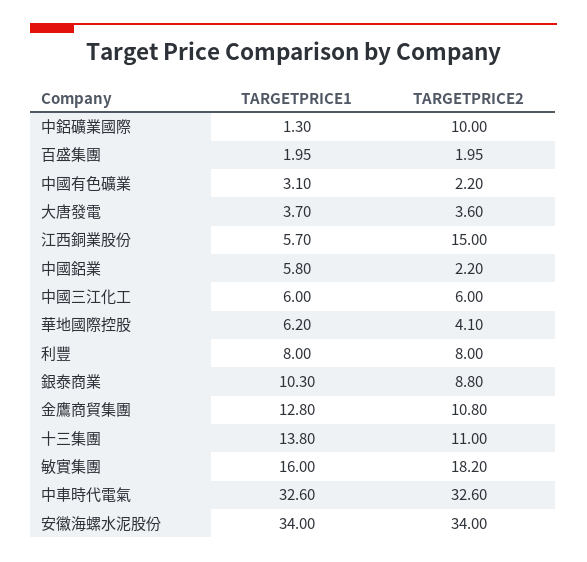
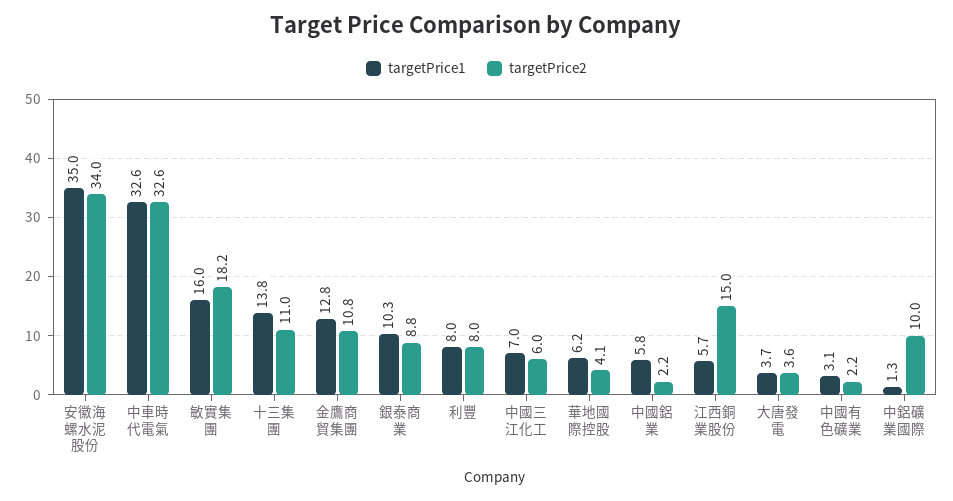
  {
    "TARGETPRICE1": {
      "中鋁礦業國際": 1.3,
-     "百盛集團": 1.95,
      "中國有色礦業": 3.1,
      "大唐發電": 3.7,
      "江西銅業股份": 5.7,
      "中國鋁業": 5.8,
-     "中國三江化工": 6,
+     "中國三江化工": 7,
      "華地國際控股": 6.2,
      "利豐": 8,
      "銀泰商業": 10.3,
      "金鷹商貿集團": 12.8,
      "十三集團": 13.8,
      "敏實集團": 16,
      "中車時代電氣": 32.6,
-     "安徽海螺水泥股份": 34
+     "安徽海螺水泥股份": 35
    },
    "TARGETPRICE2": {
      "中鋁礦業國際": 10,
-     "百盛集團": 1.95,
      "中國有色礦業": 2.2,
      "大唐發電": 3.6,
      "江西銅業股份": 15,
      "中國鋁業": 2.2,
      "中國三江化工": 6,
      "華地國際控股": 4.1,
      "利豐": 8,
      "銀泰商業": 8.8,
      "金鷹商貿集團": 10.8,
      "十三集團": 11,
      "敏實集團": 18.2,
      "中車時代電氣": 32.6,
      "安徽海螺水泥股份": 34
    }
  }

